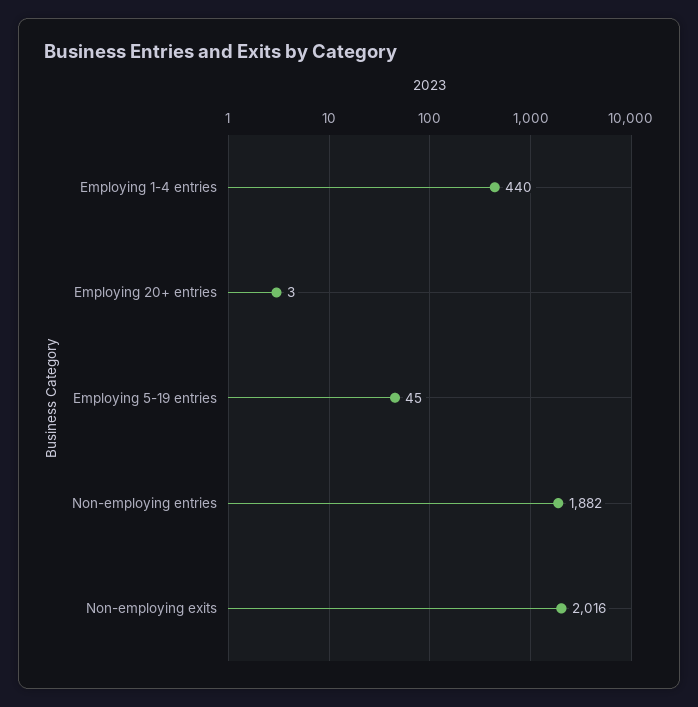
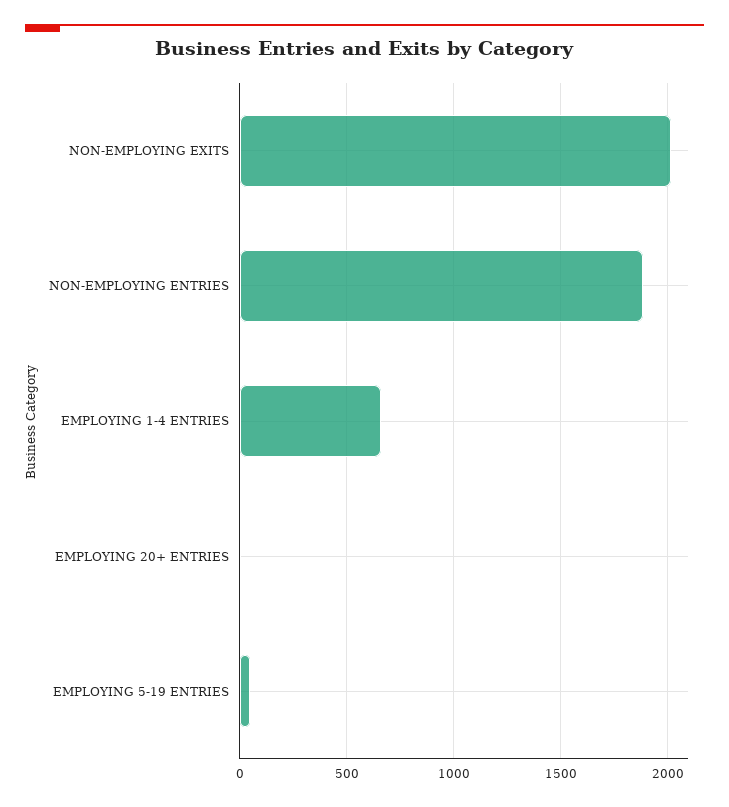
  {
-   "Employing 1-4 entries": 440,
+   "Employing 1-4 entries": 650,
    "Employing 20+ entries": 3,
    "Employing 5-19 entries": 45,
    "Non-employing entries": 1882,
    "Non-employing exits": 2016
  }

